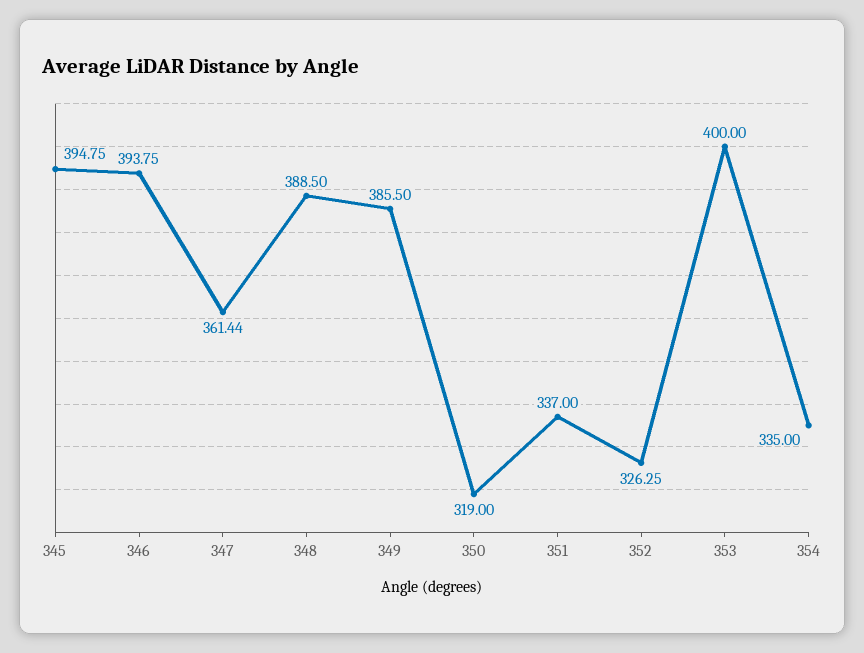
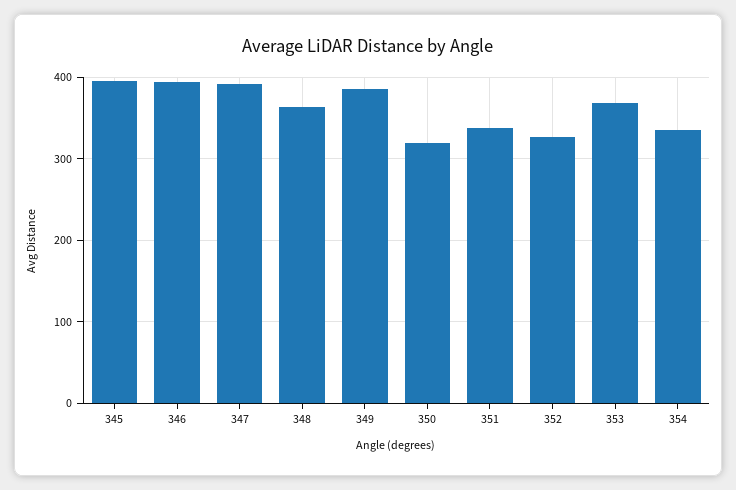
  {
    "345": 394.75,
    "346": 393.75,
-   "347": 361.44,
+   "347": 390,
-   "348": 388.5,
+   "348": 360,
    "349": 385.5,
    "350": 319,
    "351": 337,
    "352": 326.25,
-   "353": 400,
+   "353": 370,
    "354": 335
  }

